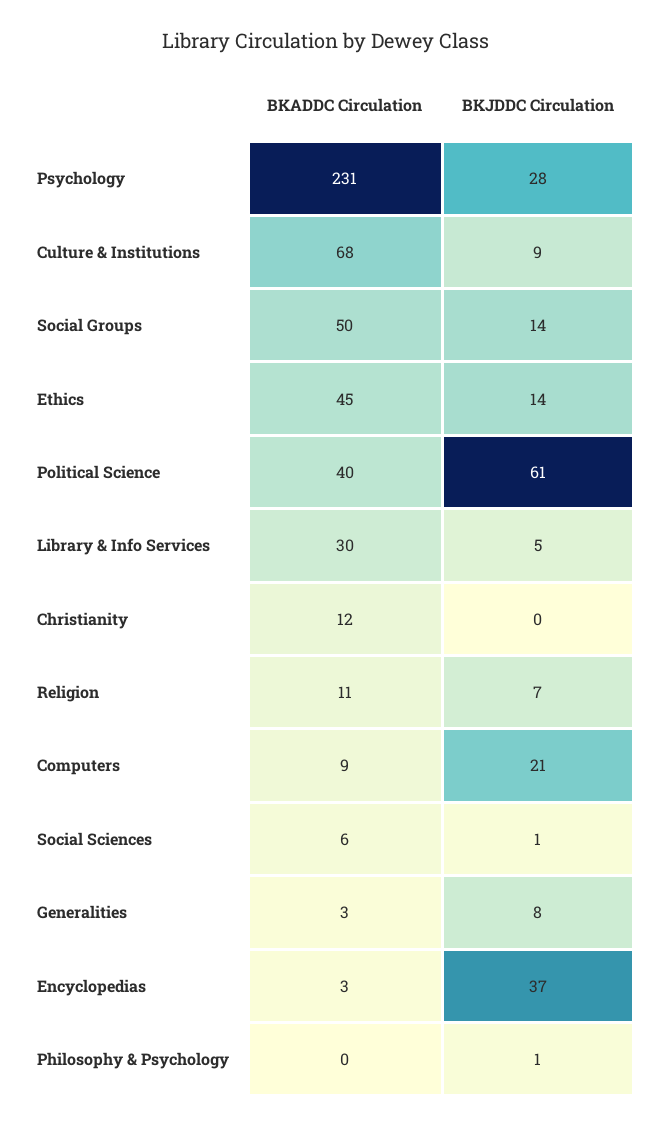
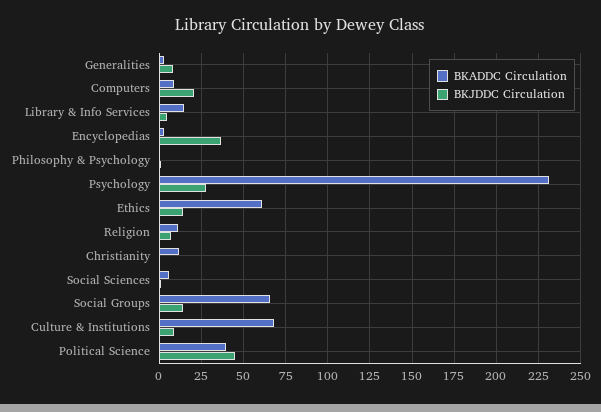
  {
    "BKADDC Circulation": {
      "Psychology": 231,
      "Culture & Institutions": 68,
-     "Social Groups": 50,
+     "Social Groups": 65,
-     "Ethics": 45,
+     "Ethics": 60,
      "Political Science": 40,
-     "Library & Info Services": 30,
+     "Library & Info Services": 15,
      "Christianity": 12,
      "Religion": 11,
      "Computers": 9,
      "Social Sciences": 6,
      "Generalities": 3,
      "Encyclopedias": 3,
      "Philosophy & Psychology": 0
    },
    "BKJDDC Circulation": {
      "Psychology": 28,
      "Culture & Institutions": 9,
      "Social Groups": 14,
      "Ethics": 14,
-     "Political Science": 61,
+     "Political Science": 45,
      "Library & Info Services": 5,
      "Christianity": 0,
      "Religion": 7,
      "Computers": 21,
      "Social Sciences": 1,
      "Generalities": 8,
      "Encyclopedias": 37,
      "Philosophy & Psychology": 1
    }
  }

